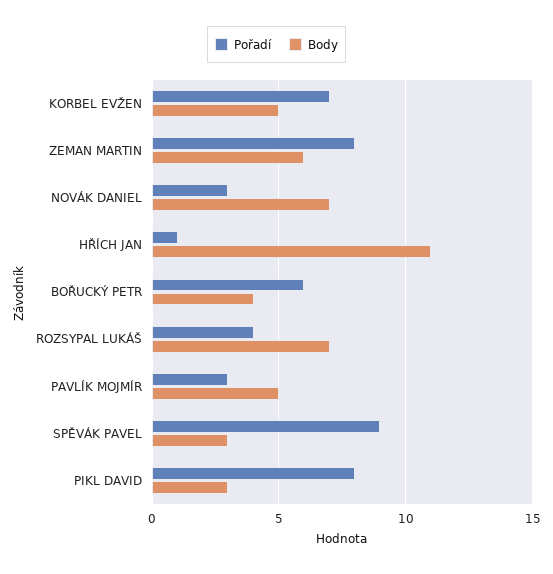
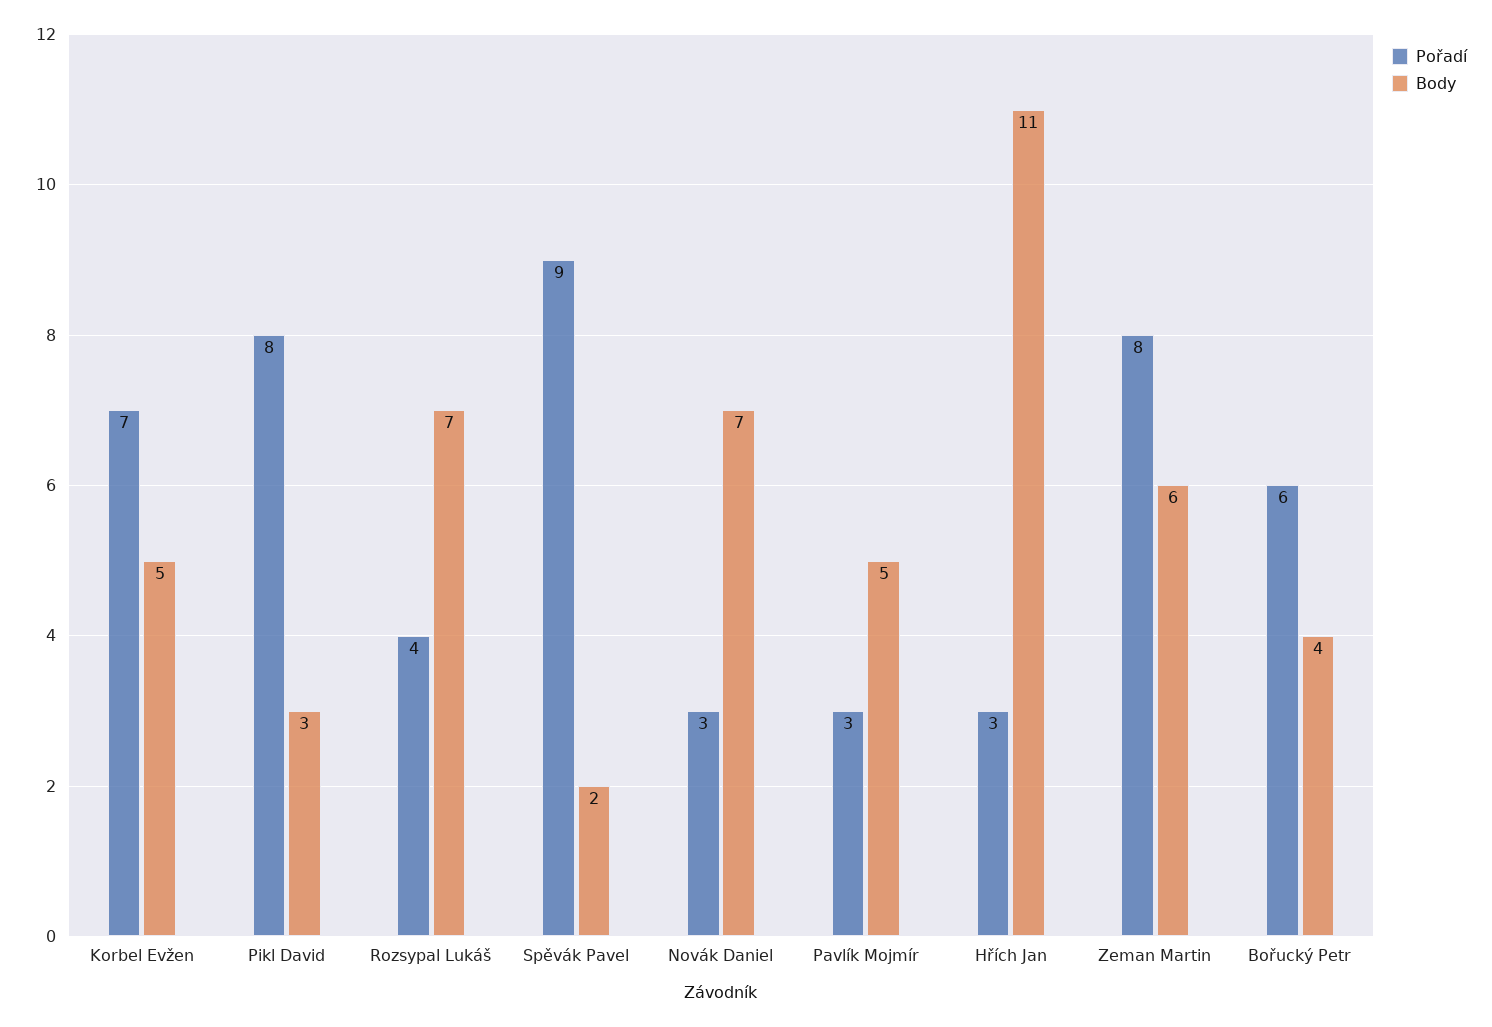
  {
    "Pořadí": {
      "KORBEL EVŽEN": 7,
      "ZEMAN MARTIN": 8,
      "NOVÁK DANIEL": 3,
-     "HŘÍCH JAN": 1,
+     "HŘÍCH JAN": 3,
      "BOŘUCKÝ PETR": 6,
      "ROZSYPAL LUKÁŠ": 4,
      "PAVLÍK MOJMÍR": 3,
      "SPĚVÁK PAVEL": 9,
      "PIKL DAVID": 8
    },
    "Body": {
      "KORBEL EVŽEN": 5,
      "ZEMAN MARTIN": 6,
      "NOVÁK DANIEL": 7,
      "HŘÍCH JAN": 11,
      "BOŘUCKÝ PETR": 4,
      "ROZSYPAL LUKÁŠ": 7,
      "PAVLÍK MOJMÍR": 5,
-     "SPĚVÁK PAVEL": 3,
+     "SPĚVÁK PAVEL": 2,
      "PIKL DAVID": 3
    }
  }

